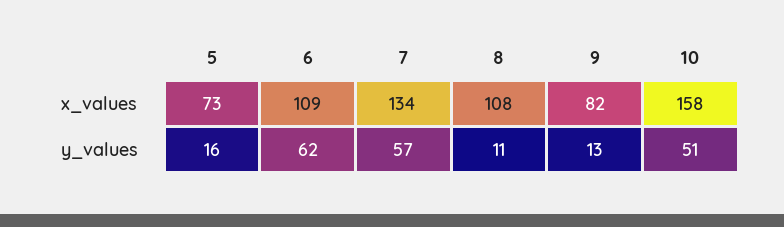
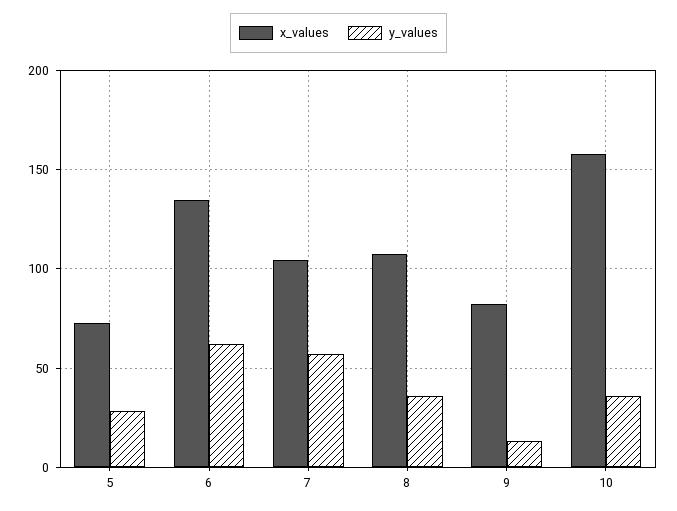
  {
    "x_values": {
      "5": 73,
-     "6": 109,
+     "6": 135,
-     "7": 134,
+     "7": 105,
      "8": 108,
      "9": 82,
      "10": 158
    },
    "y_values": {
-     "5": 16,
+     "5": 30,
      "6": 62,
      "7": 57,
-     "8": 11,
+     "8": 35,
      "9": 13,
-     "10": 51
+     "10": 35
    }
  }

